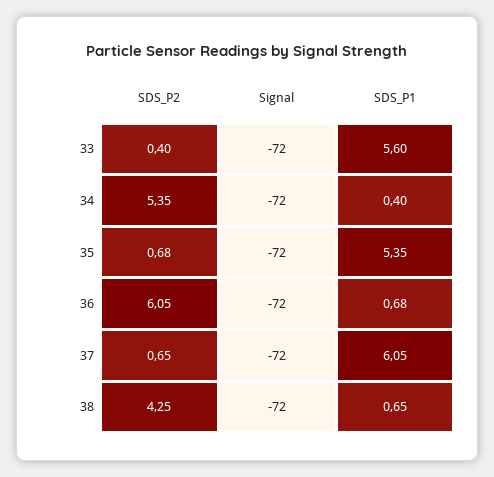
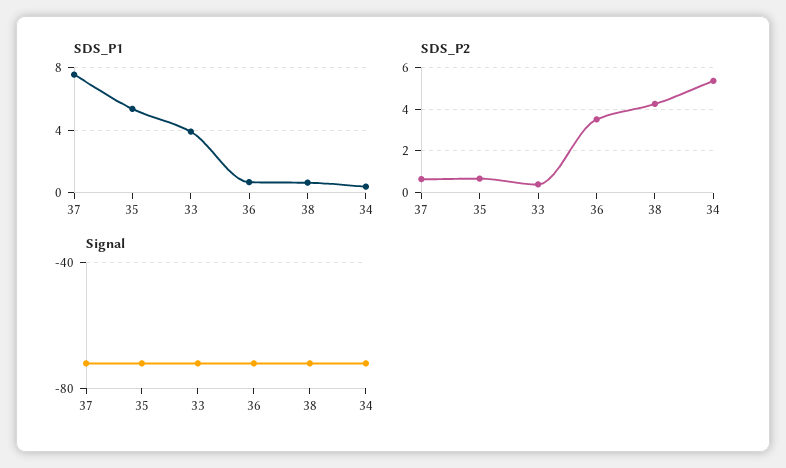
  {
    "SDS_P2": {
      "33": 0.4,
      "34": 5.35,
      "35": 0.68,
-     "36": 6.05,
+     "36": 3.5,
      "37": 0.65,
      "38": 4.25
    },
    "Signal": {
      "33": -72,
      "34": -72,
      "35": -72,
      "36": -72,
      "37": -72,
      "38": -72
    },
    "SDS_P1": {
-     "33": 5.6,
+     "33": 4,
      "34": 0.4,
      "35": 5.35,
      "36": 0.68,
-     "37": 6.05,
+     "37": 7.5,
      "38": 0.65
    }
  }

